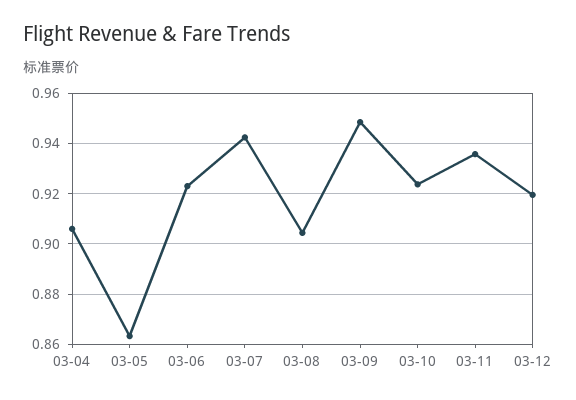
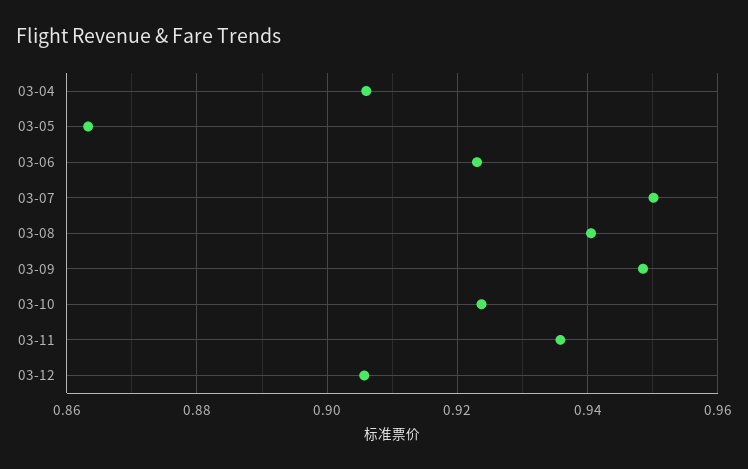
  {
    "03-04": 0.906,
    "03-05": 0.864,
    "03-06": 0.924,
-   "03-07": 0.9425,
+   "03-07": 0.95,
-   "03-08": 0.905,
+   "03-08": 0.94,
    "03-09": 0.948,
    "03-10": 0.924,
    "03-11": 0.936,
-   "03-12": 0.92
+   "03-12": 0.906
  }

